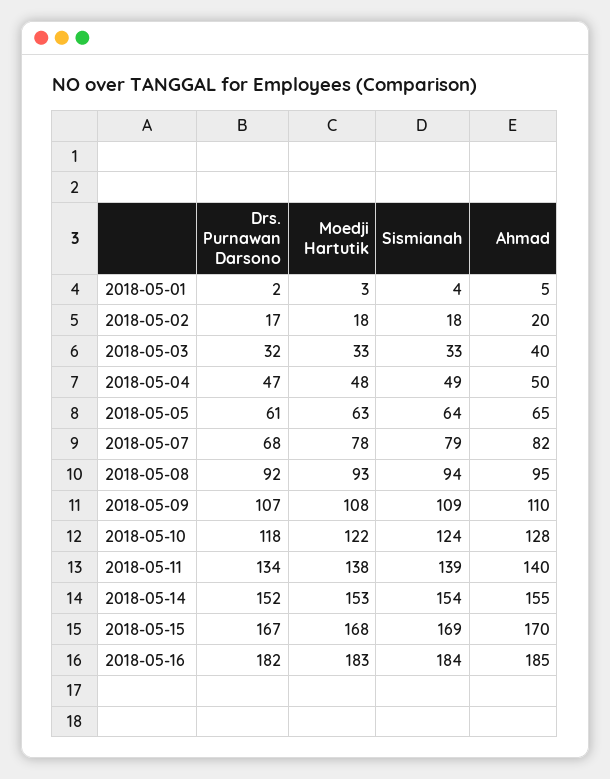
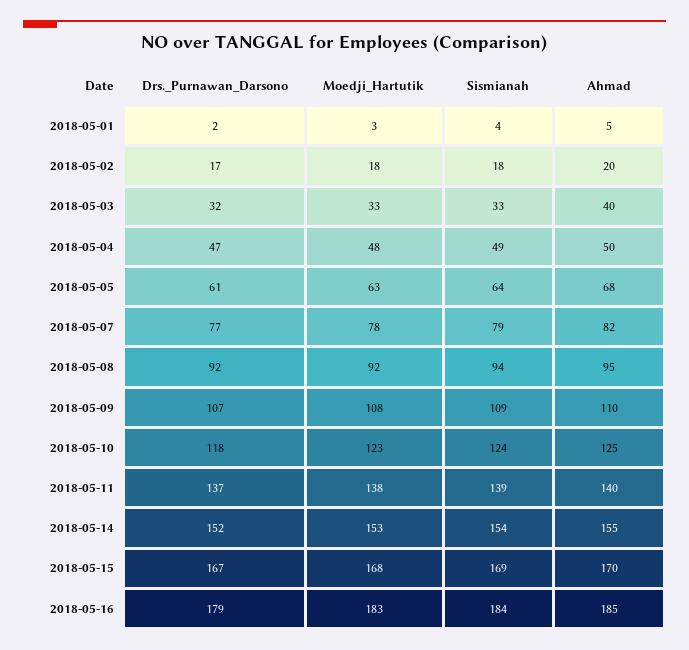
  {
    "Drs. Purnawan Darsono": {
      "2018-05-01": 2,
      "2018-05-02": 17,
      "2018-05-03": 32,
      "2018-05-04": 47,
      "2018-05-05": 61,
-     "2018-05-07": 68,
+     "2018-05-07": 77,
      "2018-05-08": 92,
      "2018-05-09": 107,
      "2018-05-10": 118,
-     "2018-05-11": 134,
+     "2018-05-11": 137,
      "2018-05-14": 152,
      "2018-05-15": 167,
-     "2018-05-16": 182
+     "2018-05-16": 179
    },
    "Moedji Hartutik": {
      "2018-05-01": 3,
      "2018-05-02": 18,
      "2018-05-03": 33,
      "2018-05-04": 48,
      "2018-05-05": 63,
      "2018-05-07": 78,
-     "2018-05-08": 93,
+     "2018-05-08": 92,
      "2018-05-09": 108,
-     "2018-05-10": 122,
+     "2018-05-10": 123,
      "2018-05-11": 138,
      "2018-05-14": 153,
      "2018-05-15": 168,
      "2018-05-16": 183
    },
    "Sismianah": {
      "2018-05-01": 4,
      "2018-05-02": 18,
      "2018-05-03": 33,
      "2018-05-04": 49,
      "2018-05-05": 64,
      "2018-05-07": 79,
      "2018-05-08": 94,
      "2018-05-09": 109,
      "2018-05-10": 124,
      "2018-05-11": 139,
      "2018-05-14": 154,
      "2018-05-15": 169,
      "2018-05-16": 184
    },
    "Ahmad": {
      "2018-05-01": 5,
      "2018-05-02": 20,
      "2018-05-03": 40,
      "2018-05-04": 50,
-     "2018-05-05": 65,
+     "2018-05-05": 68,
      "2018-05-07": 82,
      "2018-05-08": 95,
      "2018-05-09": 110,
-     "2018-05-10": 128,
+     "2018-05-10": 125,
      "2018-05-11": 140,
      "2018-05-14": 155,
      "2018-05-15": 170,
      "2018-05-16": 185
    }
  }

